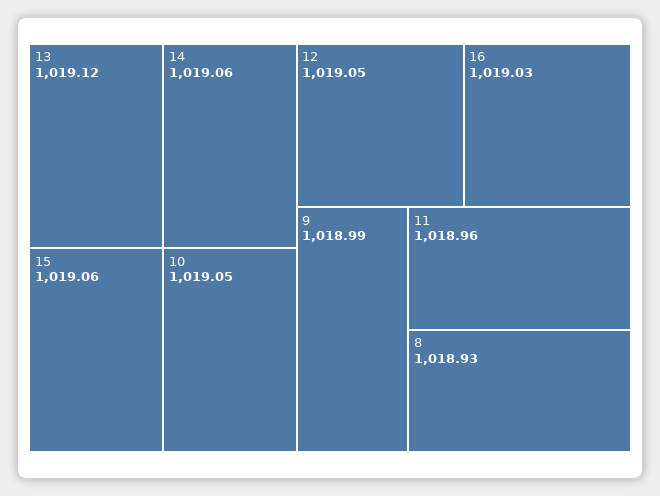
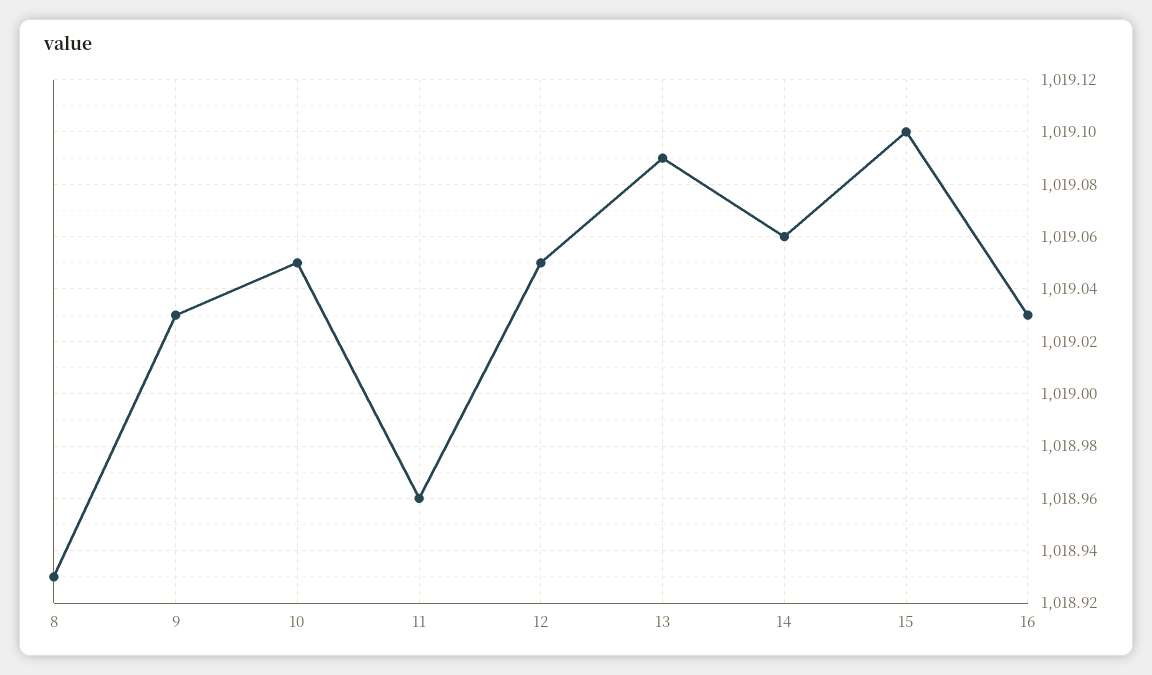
  {
-   "13": 1019.12,
+   "13": 1019.09,
    "14": 1019.06,
-   "15": 1019.06,
+   "15": 1019.1,
    "10": 1019.05,
    "12": 1019.05,
    "16": 1019.03,
-   "9": 1018.99,
+   "9": 1019.03,
    "11": 1018.96,
    "8": 1018.93
  }

